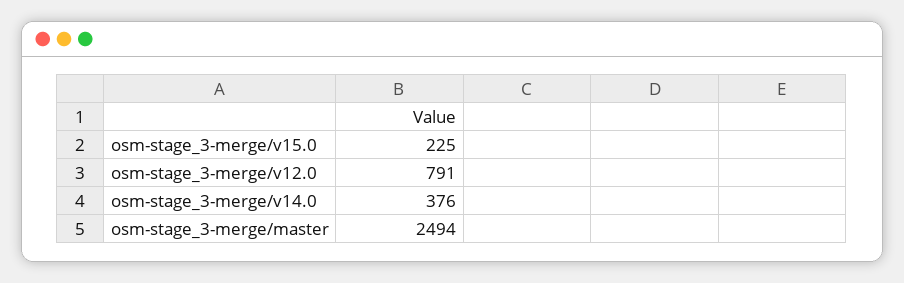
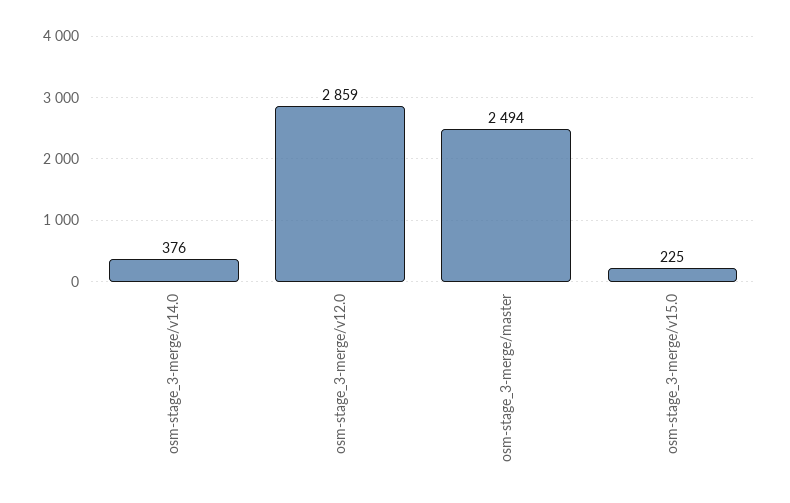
  {
    "osm-stage_3-merge/v15.0": 225,
-   "osm-stage_3-merge/v12.0": 791,
+   "osm-stage_3-merge/v12.0": 2859,
    "osm-stage_3-merge/v14.0": 376,
    "osm-stage_3-merge/master": 2494
  }

